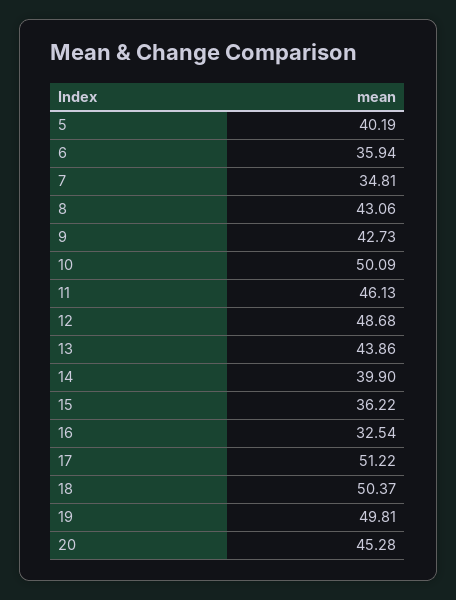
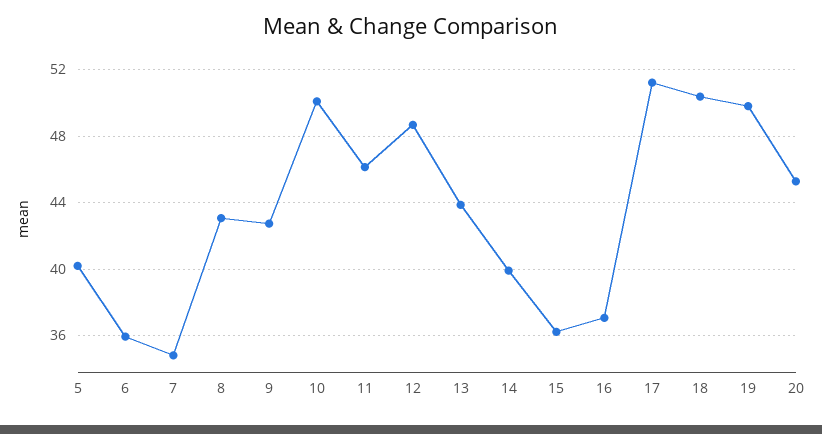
  {
    "5": 40.19,
    "6": 35.94,
    "7": 34.81,
    "8": 43.06,
    "9": 42.73,
    "10": 50.09,
    "11": 46.13,
    "12": 48.68,
    "13": 43.86,
    "14": 39.9,
    "15": 36.22,
-   "16": 32.54,
+   "16": 37,
    "17": 51.22,
    "18": 50.37,
    "19": 49.81,
    "20": 45.28
  }

